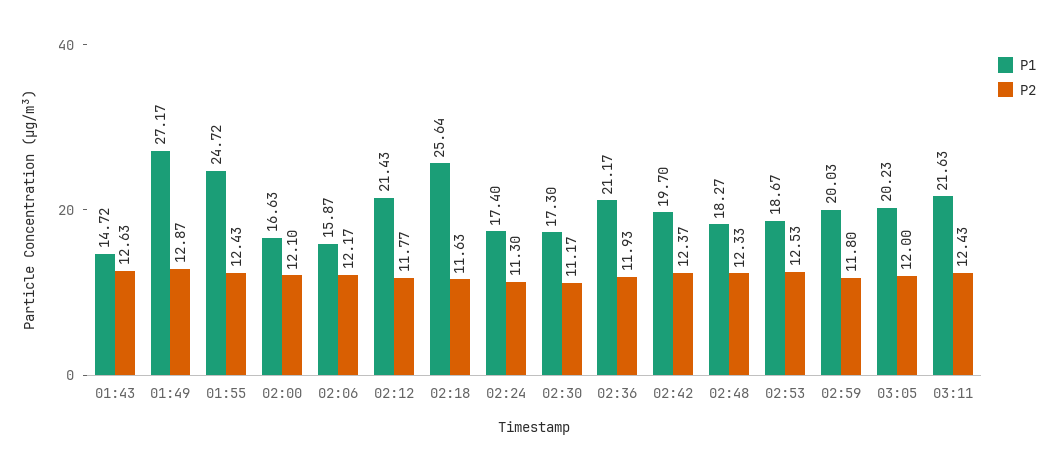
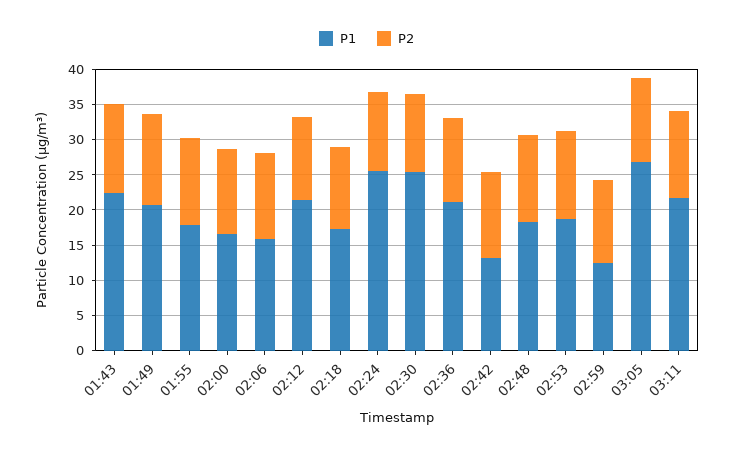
  {
    "P1": {
-     "01:43": 14.72,
+     "01:43": 22.5,
-     "01:49": 27.17,
+     "01:49": 20,
-     "01:55": 24.72,
+     "01:55": 17.5,
      "02:00": 16.63,
      "02:06": 15.87,
      "02:12": 21.43,
-     "02:18": 25.64,
+     "02:18": 17.5,
-     "02:24": 17.4,
+     "02:24": 25,
-     "02:30": 17.3,
+     "02:30": 25,
      "02:36": 21.17,
-     "02:42": 19.7,
+     "02:42": 12.5,
      "02:48": 18.27,
      "02:53": 18.67,
-     "02:59": 20.03,
+     "02:59": 12.5,
-     "03:05": 20.23,
+     "03:05": 27.5,
      "03:11": 21.63
    },
    "P2": {
      "01:43": 12.63,
      "01:49": 12.87,
      "01:55": 12.43,
      "02:00": 12.1,
      "02:06": 12.17,
      "02:12": 11.77,
      "02:18": 11.63,
      "02:24": 11.3,
      "02:30": 11.17,
      "02:36": 11.93,
      "02:42": 12.37,
      "02:48": 12.33,
      "02:53": 12.53,
      "02:59": 11.8,
      "03:05": 12,
      "03:11": 12.43
    }
  }

